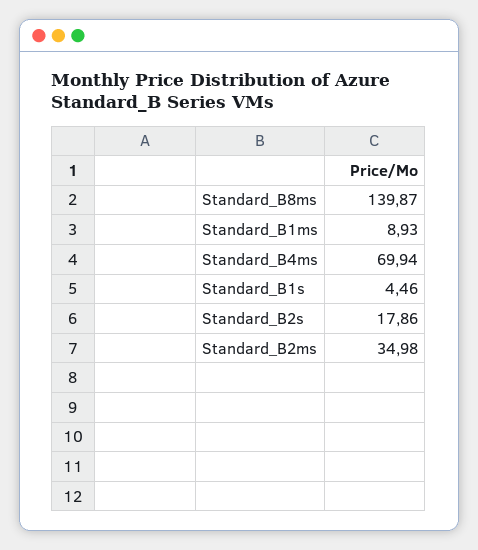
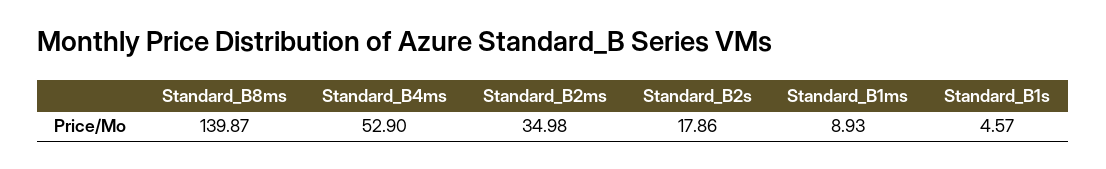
  {
    "Standard_B8ms": 139.87,
    "Standard_B1ms": 8.93,
-   "Standard_B4ms": 69.94,
+   "Standard_B4ms": 52.9,
-   "Standard_B1s": 4.46,
+   "Standard_B1s": 4.57,
    "Standard_B2s": 17.86,
    "Standard_B2ms": 34.98
  }

